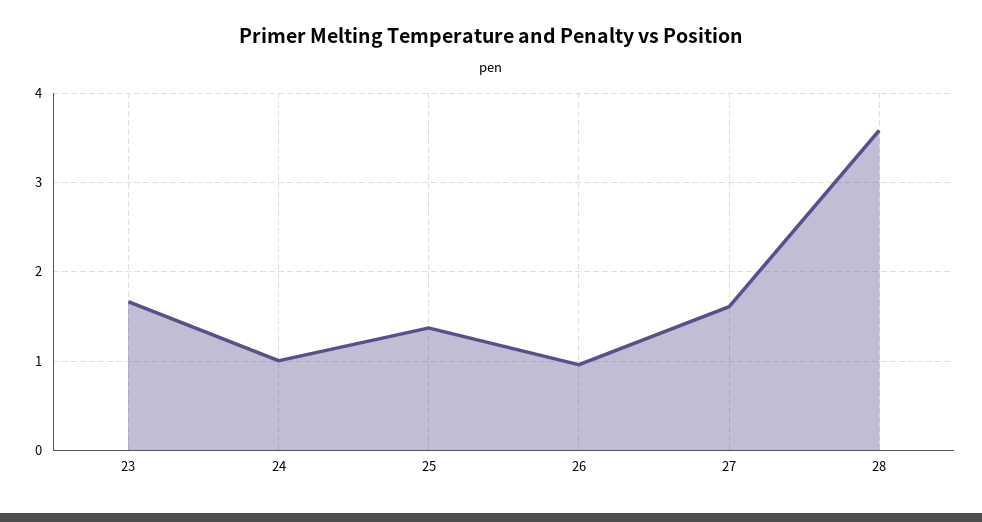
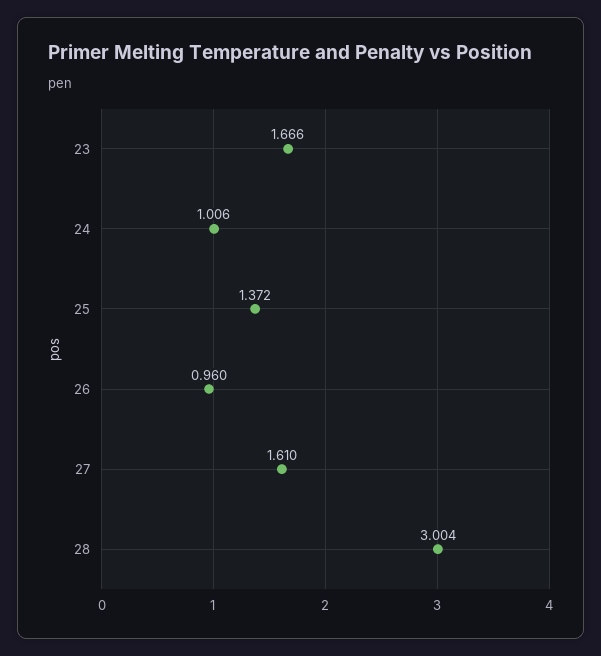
  {
    "23": 1.666,
    "24": 1.006,
    "25": 1.372,
    "26": 0.96,
    "27": 1.61,
-   "28": 3.6
+   "28": 3.004
  }

